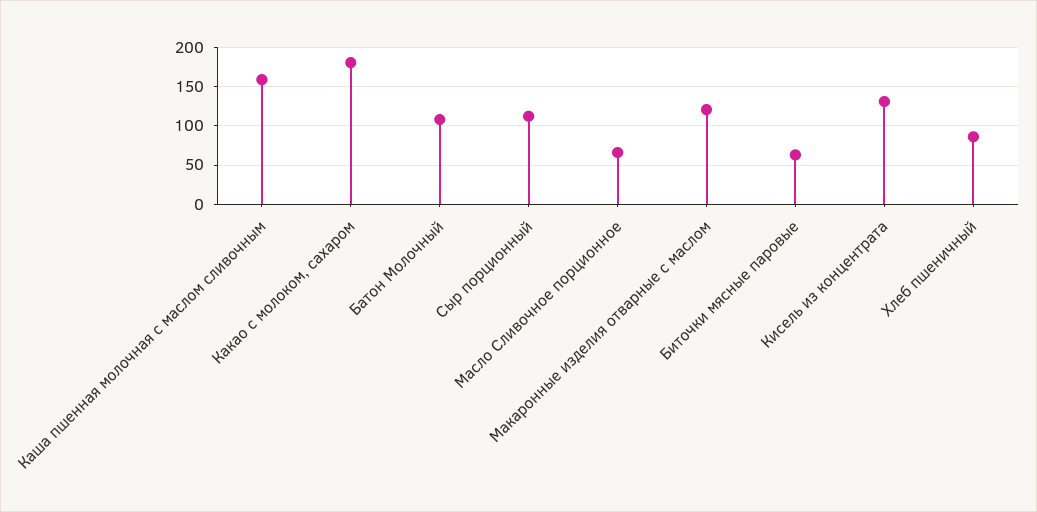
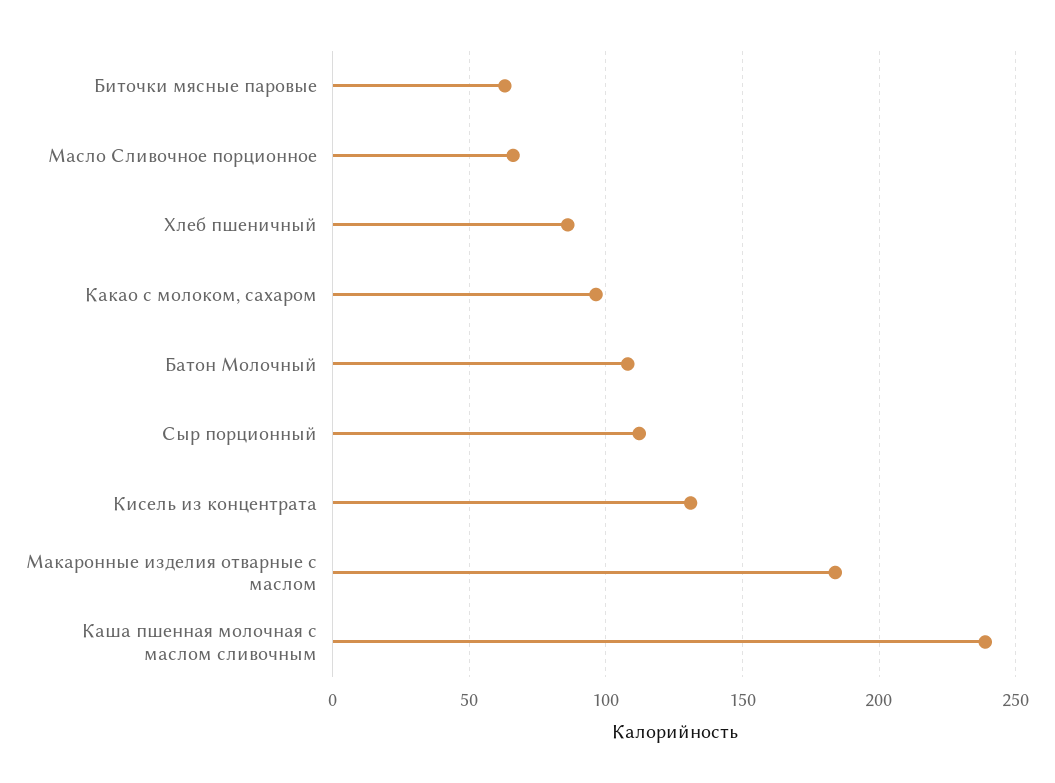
  {
-   "Каша пшенная молочная с маслом сливочным": 160,
+   "Каша пшенная молочная с маслом сливочным": 240,
-   "Какао с молоком, сахаром": 180,
+   "Какао с молоком, сахаром": 95,
    "Батон Молочный": 110,
    "Сыр порционный": 110,
    "Масло Сливочное порционное": 65,
-   "Макаронные изделия отварные с маслом": 120,
+   "Макаронные изделия отварные с маслом": 185,
    "Биточки мясные паровые": 65,
    "Кисель из концентрата": 130,
    "Хлеб пшеничный": 85
  }

